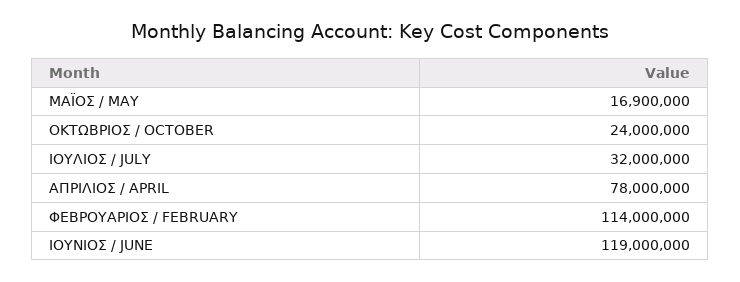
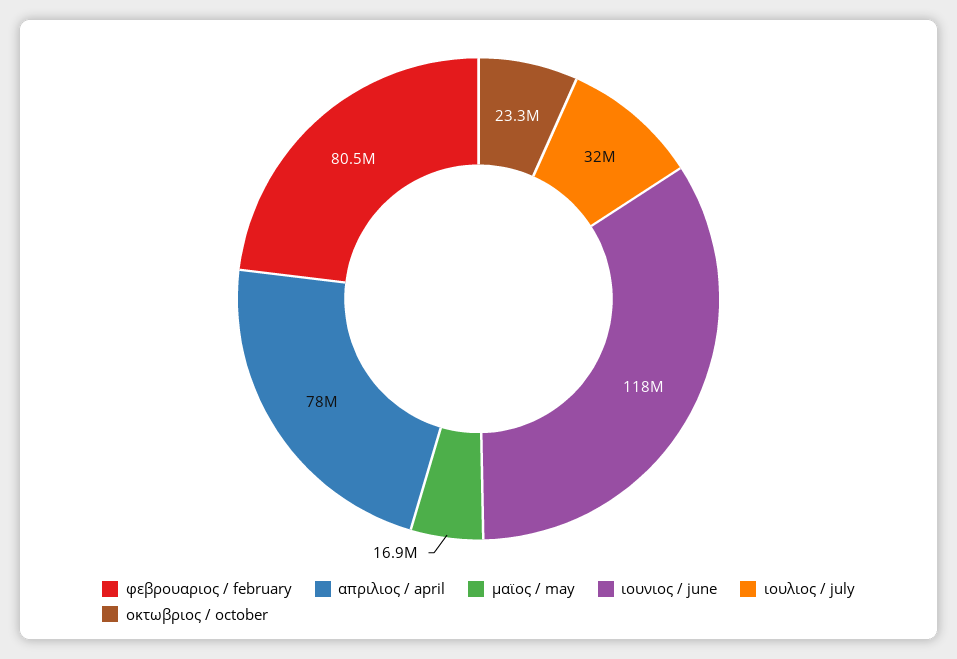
  {
    "ΜΑΪΟΣ / MAY": 16900000,
-   "ΟΚΤΩΒΡΙΟΣ / OCTOBER": 24000000,
+   "ΟΚΤΩΒΡΙΟΣ / OCTOBER": 23300000,
    "ΙΟΥΛΙΟΣ / JULY": 32000000,
    "ΑΠΡΙΛΙΟΣ / APRIL": 78000000,
-   "ΦΕΒΡΟΥΑΡΙΟΣ / FEBRUARY": 114000000,
+   "ΦΕΒΡΟΥΑΡΙΟΣ / FEBRUARY": 80500000,
-   "ΙΟΥΝΙΟΣ / JUNE": 119000000
+   "ΙΟΥΝΙΟΣ / JUNE": 118000000
  }

